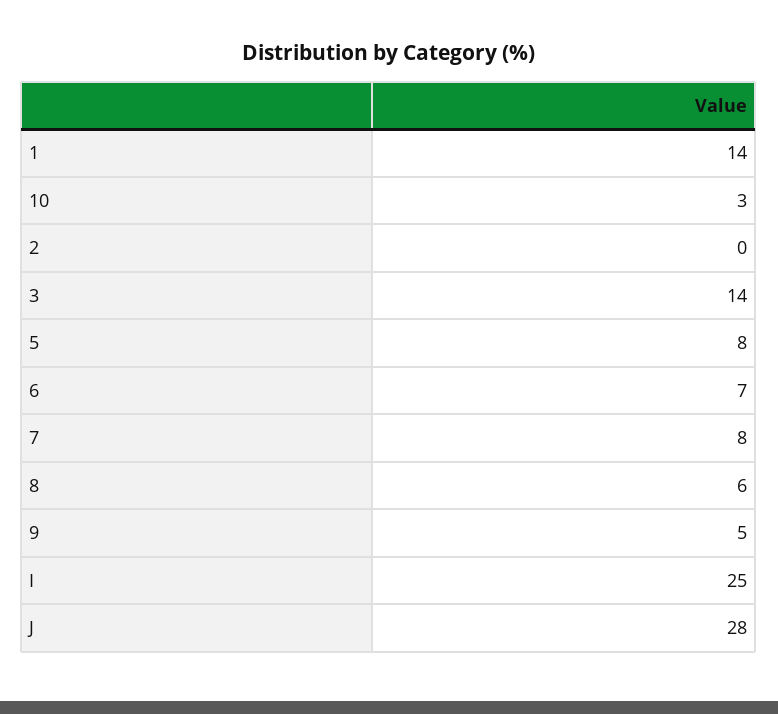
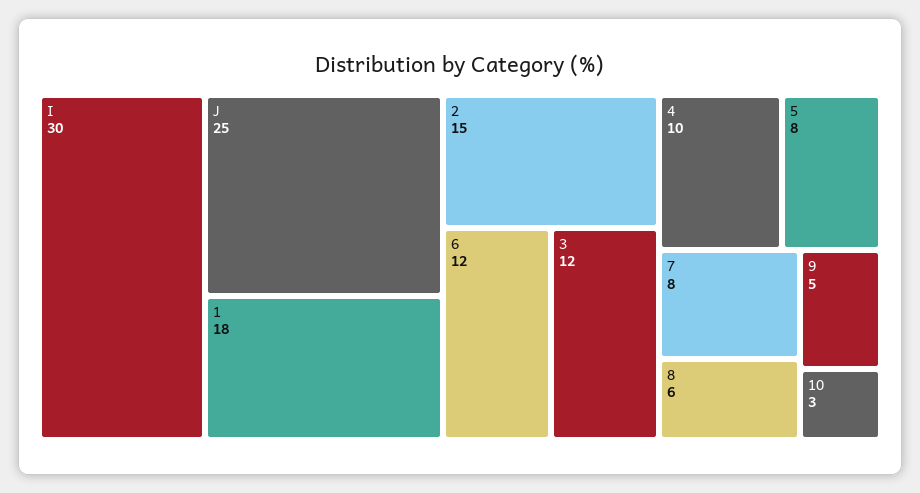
  {
-   "1": 14,
+   "1": 18,
    "10": 3,
-   "2": 0,
+   "2": 15,
-   "3": 14,
+   "3": 12,
    "5": 8,
-   "6": 7,
+   "6": 12,
    "7": 8,
    "8": 6,
    "9": 5,
-   "I": 25,
+   "I": 30,
-   "J": 28
+   "J": 25,
+   "4": 10
  }

